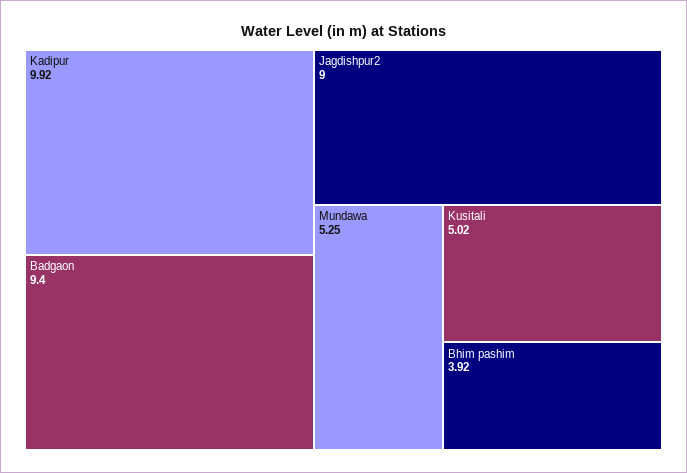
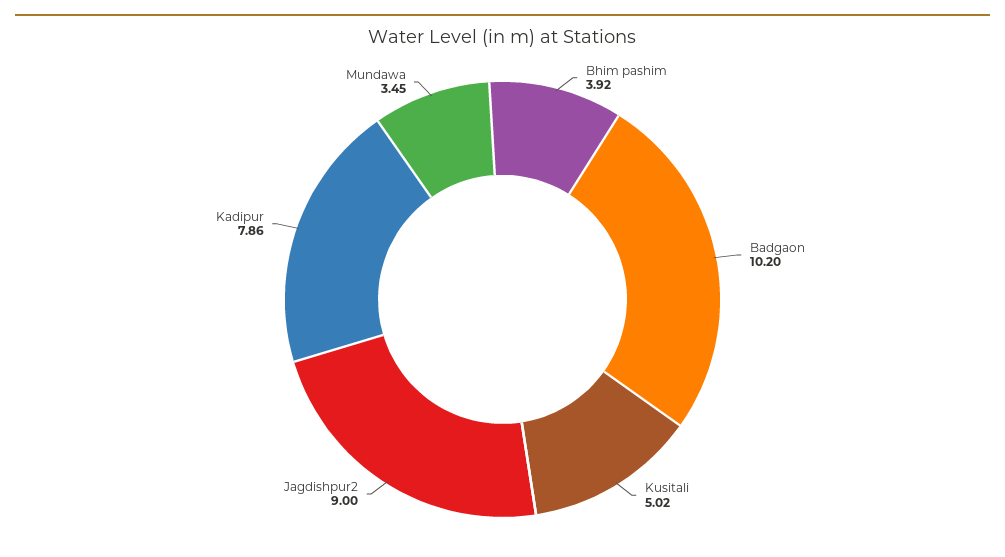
  {
-   "Kadipur": 9.92,
+   "Kadipur": 7.86,
-   "Badgaon": 9.4,
+   "Badgaon": 10.2,
    "Jagdishpur2": 9,
-   "Mundawa": 5.25,
+   "Mundawa": 3.45,
    "Kusitali": 5.02,
    "Bhim pashim": 3.92
  }

